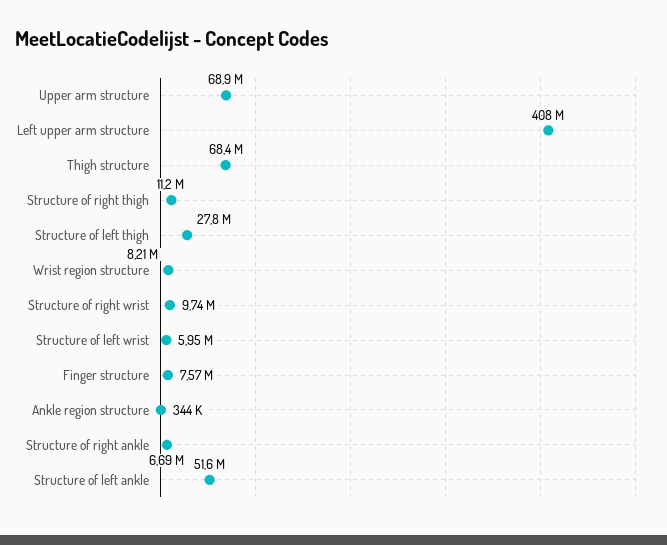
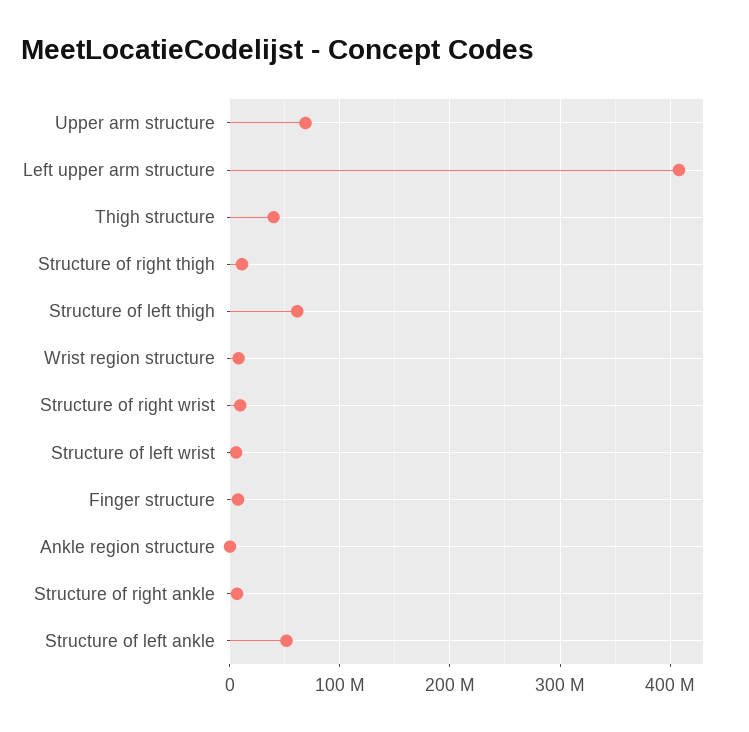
  {
    "Upper arm structure": 68900000,
    "Left upper arm structure": 408000000,
-   "Thigh structure": 68400000,
+   "Thigh structure": 40000000,
    "Structure of right thigh": 11200000,
-   "Structure of left thigh": 27800000,
+   "Structure of left thigh": 60000000,
    "Wrist region structure": 8210000,
    "Structure of right wrist": 9740000,
    "Structure of left wrist": 5950000,
    "Finger structure": 7570000,
    "Ankle region structure": 344000,
    "Structure of right ankle": 6690000,
    "Structure of left ankle": 51600000
  }

